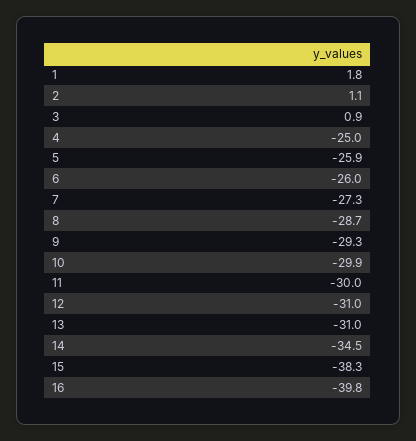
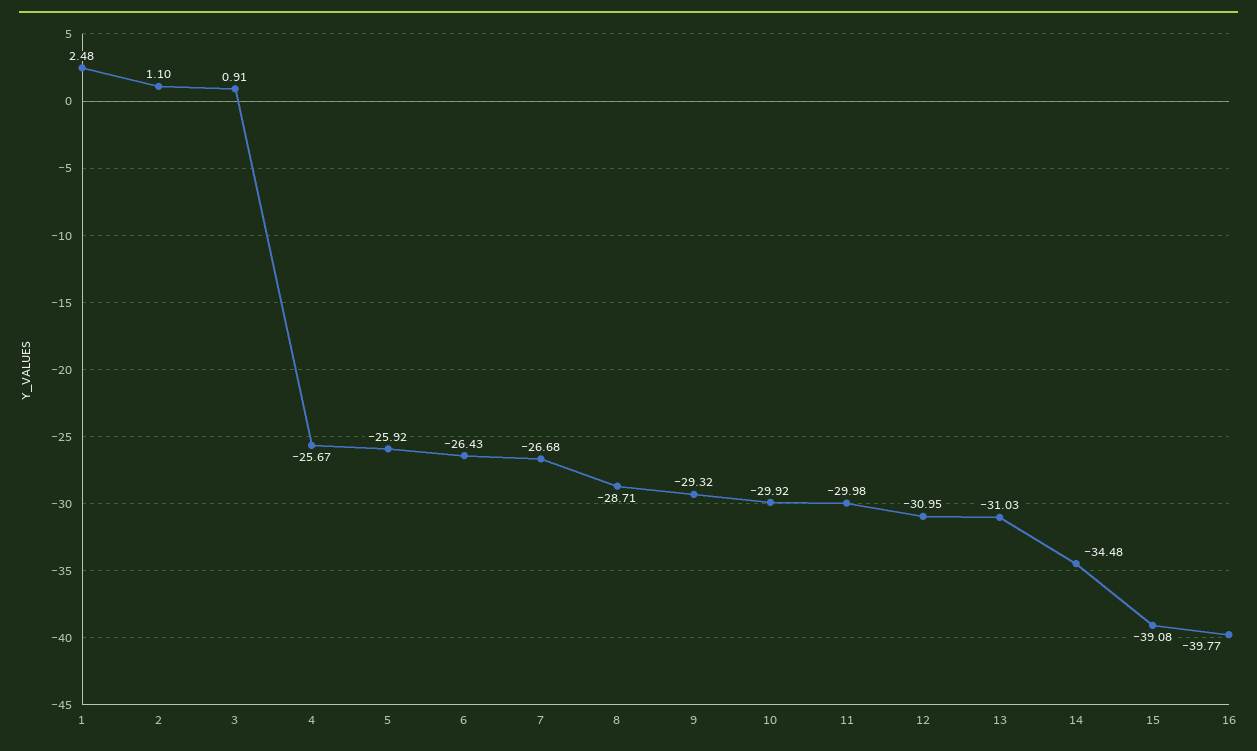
  {
-   "1": 1.8,
+   "1": 2.48,
    "2": 1.1,
    "3": 0.91,
-   "4": -25,
+   "4": -25.67,
    "5": -25.92,
-   "6": -26,
+   "6": -26.43,
-   "7": -27.3,
+   "7": -26.68,
    "8": -28.71,
    "9": -29.32,
    "10": -29.92,
    "11": -29.98,
    "12": -30.95,
    "13": -31.03,
    "14": -34.48,
-   "15": -38.3,
+   "15": -39.08,
    "16": -39.77
  }

